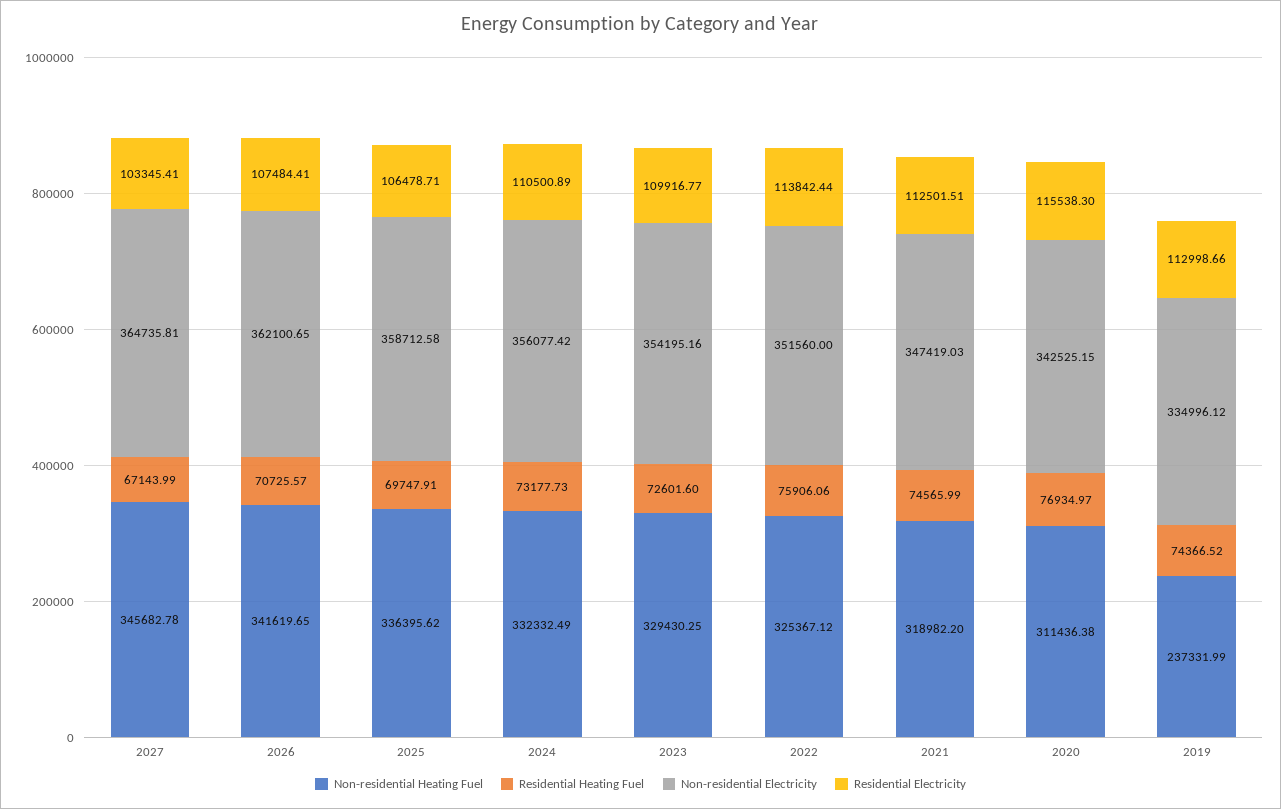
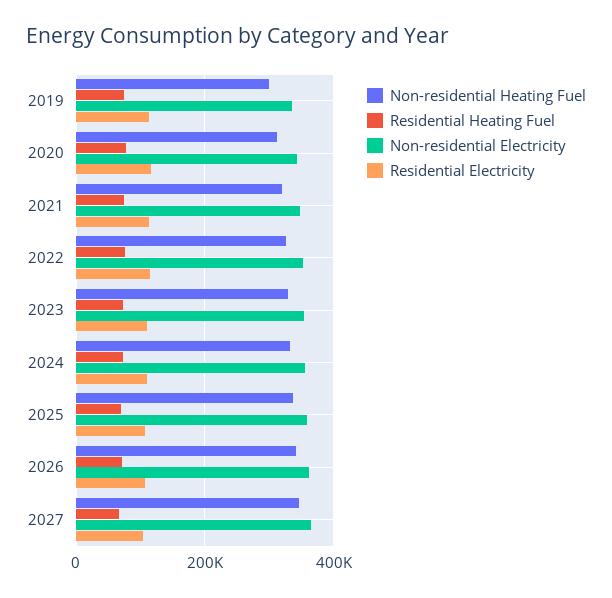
  {
    "Non-residential Heating Fuel": {
      "2027": 345682.78,
      "2026": 341619.65,
      "2025": 336395.62,
      "2024": 332332.49,
      "2023": 329430.25,
      "2022": 325367.12,
      "2021": 318982.2,
      "2020": 311436.38,
-     "2019": 237331.99
+     "2019": 300000
    },
    "Residential Heating Fuel": {
      "2027": 67143.99,
      "2026": 70725.57,
      "2025": 69747.91,
      "2024": 73177.73,
      "2023": 72601.6,
      "2022": 75906.06,
      "2021": 74565.99,
      "2020": 76934.97,
      "2019": 74366.52
    },
    "Non-residential Electricity": {
      "2027": 364735.81,
      "2026": 362100.65,
      "2025": 358712.58,
      "2024": 356077.42,
      "2023": 354195.16,
      "2022": 351560,
      "2021": 347419.03,
      "2020": 342525.15,
      "2019": 334996.12
    },
    "Residential Electricity": {
      "2027": 103345.41,
      "2026": 107484.41,
      "2025": 106478.71,
      "2024": 110500.89,
      "2023": 109916.77,
      "2022": 113842.44,
      "2021": 112501.51,
      "2020": 115538.3,
      "2019": 112998.66
    }
  }

